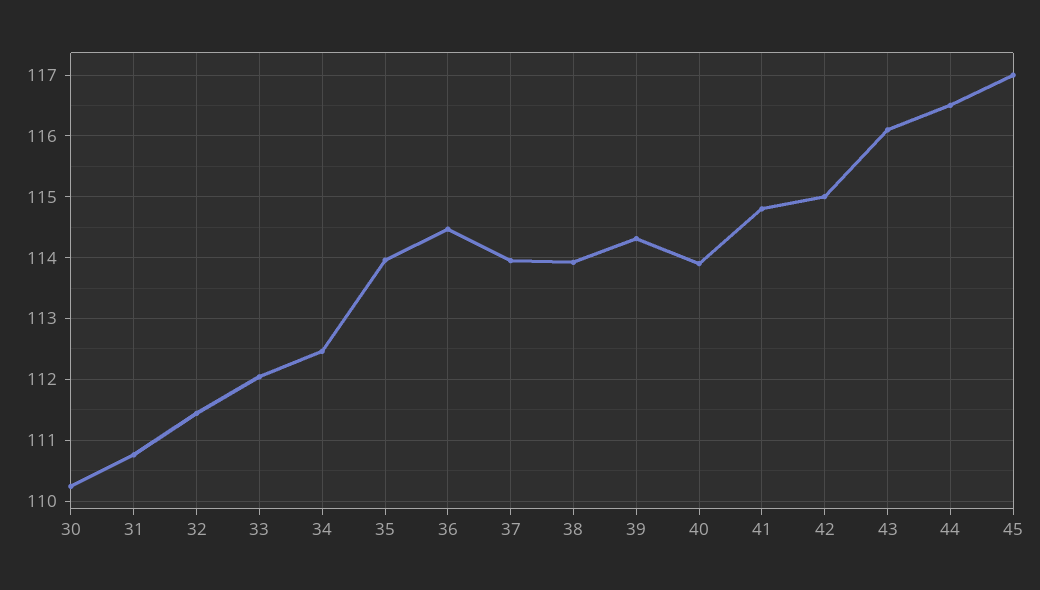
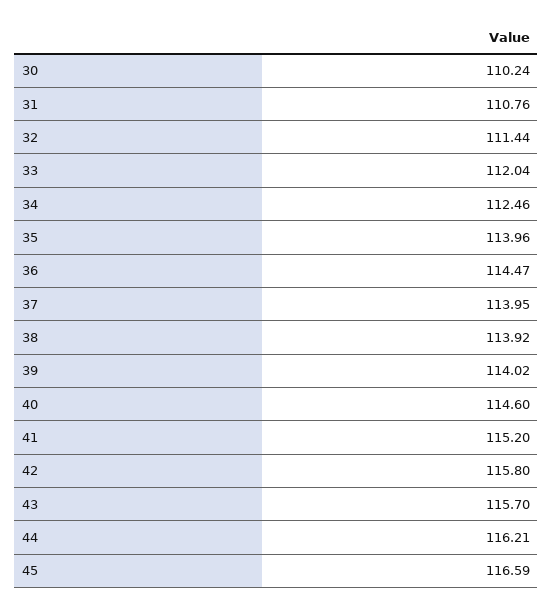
  {
    "30": 110.24,
    "31": 110.76,
    "32": 111.44,
    "33": 112.04,
    "34": 112.46,
    "35": 113.96,
    "36": 114.47,
    "37": 113.95,
    "38": 113.92,
-   "39": 114.3,
+   "39": 114.02,
-   "40": 113.9,
+   "40": 114.6,
-   "41": 114.8,
+   "41": 115.2,
-   "42": 115,
+   "42": 115.8,
-   "43": 116.1,
+   "43": 115.7,
-   "44": 116.5,
+   "44": 116.21,
-   "45": 117
+   "45": 116.59
  }

